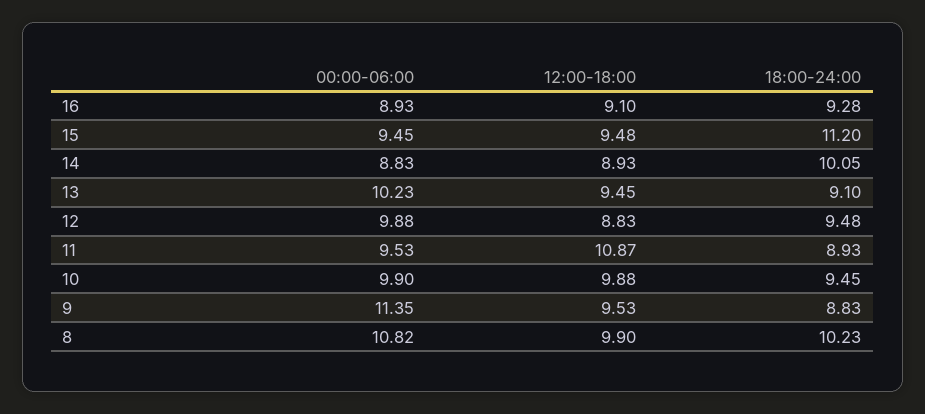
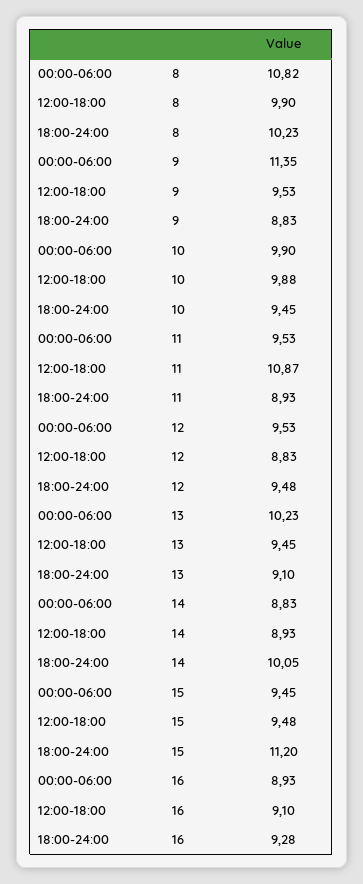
  {
    "00:00-06:00": {
      "16": 8.93,
      "15": 9.45,
      "14": 8.83,
      "13": 10.23,
-     "12": 9.88,
+     "12": 9.53,
      "11": 9.53,
      "10": 9.9,
      "9": 11.35,
      "8": 10.82
    },
    "12:00-18:00": {
      "16": 9.1,
      "15": 9.48,
      "14": 8.93,
      "13": 9.45,
      "12": 8.83,
      "11": 10.87,
      "10": 9.88,
      "9": 9.53,
      "8": 9.9
    },
    "18:00-24:00": {
      "16": 9.28,
      "15": 11.2,
      "14": 10.05,
      "13": 9.1,
      "12": 9.48,
      "11": 8.93,
      "10": 9.45,
      "9": 8.83,
      "8": 10.23
    }
  }

